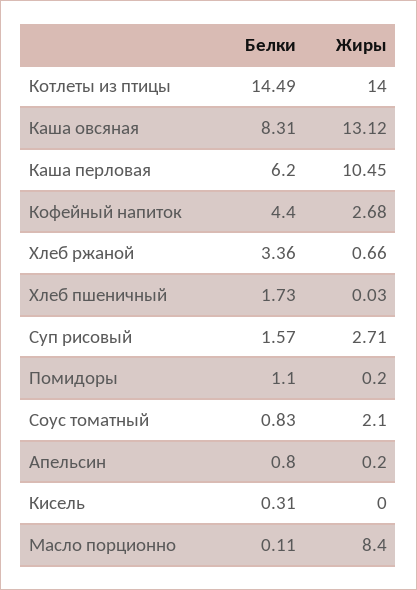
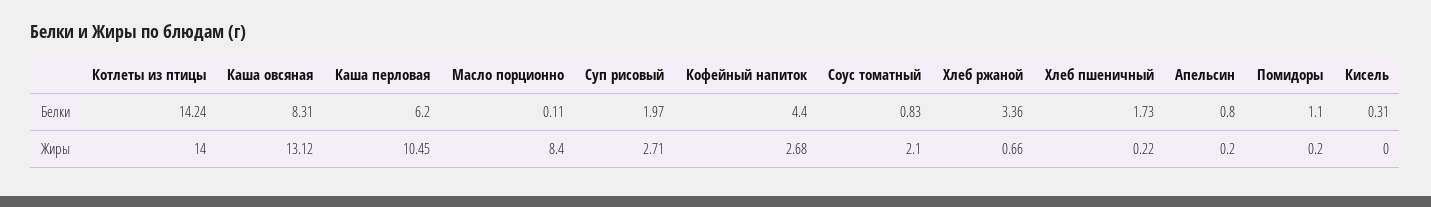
  {
    "Белки": {
-     "Котлеты из птицы": 14.49,
+     "Котлеты из птицы": 14.24,
      "Каша овсяная": 8.31,
      "Каша перловая": 6.2,
      "Кофейный напиток": 4.4,
      "Хлеб ржаной": 3.36,
      "Хлеб пшеничный": 1.73,
-     "Суп рисовый": 1.57,
+     "Суп рисовый": 1.97,
      "Помидоры": 1.1,
      "Соус томатный": 0.83,
      "Апельсин": 0.8,
      "Кисель": 0.31,
      "Масло порционно": 0.11
    },
    "Жиры": {
      "Котлеты из птицы": 14,
      "Каша овсяная": 13.12,
      "Каша перловая": 10.45,
      "Кофейный напиток": 2.68,
      "Хлеб ржаной": 0.66,
-     "Хлеб пшеничный": 0.03,
+     "Хлеб пшеничный": 0.22,
      "Суп рисовый": 2.71,
      "Помидоры": 0.2,
      "Соус томатный": 2.1,
      "Апельсин": 0.2,
      "Кисель": 0,
      "Масло порционно": 8.4
    }
  }

